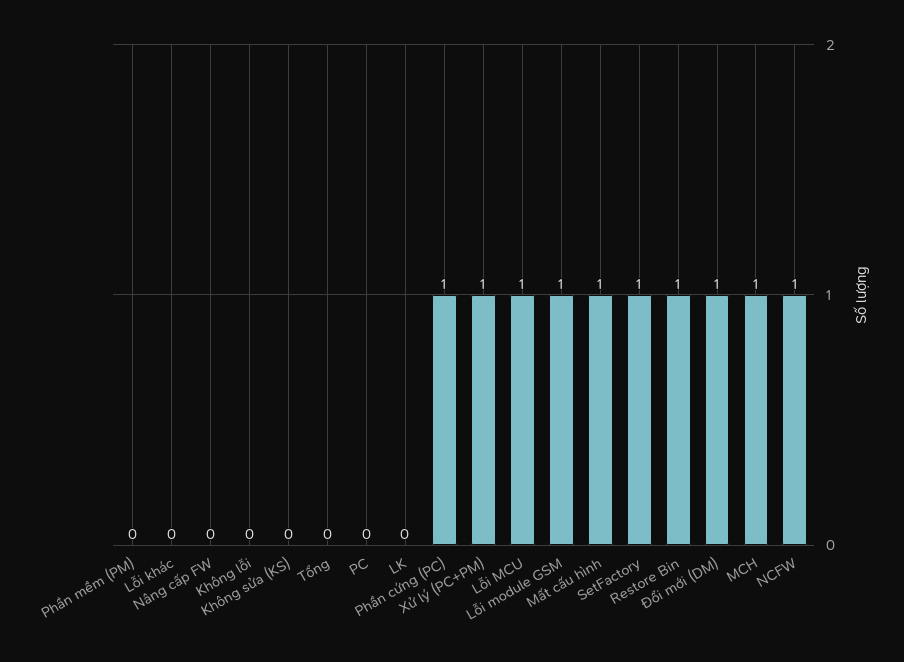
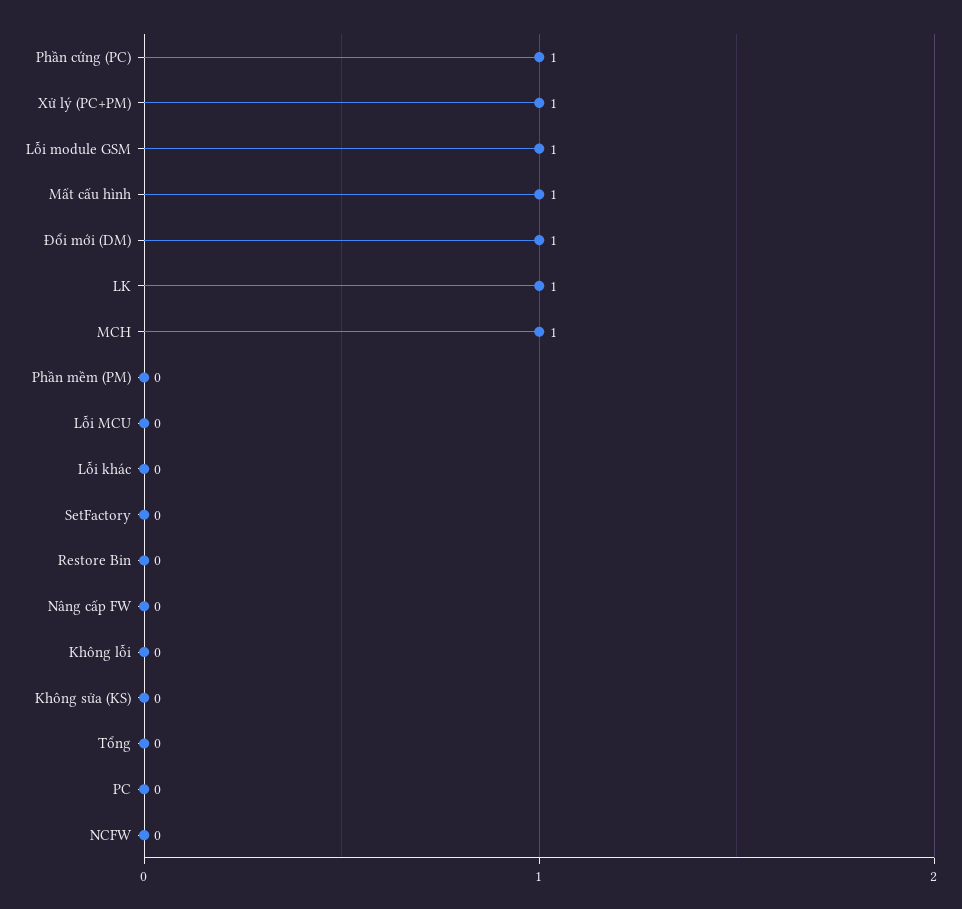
  {
    "Phần mềm (PM)": 0,
    "Lỗi khác": 0,
    "Nâng cấp FW": 0,
    "Không lỗi": 0,
    "Không sửa (KS)": 0,
    "Tổng": 0,
    "PC": 0,
-   "LK": 0,
+   "LK": 1,
    "Phần cứng (PC)": 1,
    "Xử lý (PC+PM)": 1,
-   "Lỗi MCU": 1,
+   "Lỗi MCU": 0,
    "Lỗi module GSM": 1,
    "Mất cấu hình": 1,
-   "SetFactory": 1,
+   "SetFactory": 0,
-   "Restore Bin": 1,
+   "Restore Bin": 0,
    "Đổi mới (DM)": 1,
    "MCH": 1,
-   "NCFW": 1
+   "NCFW": 0
  }

